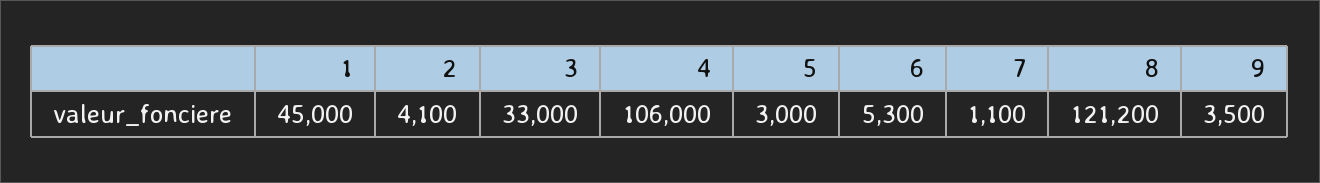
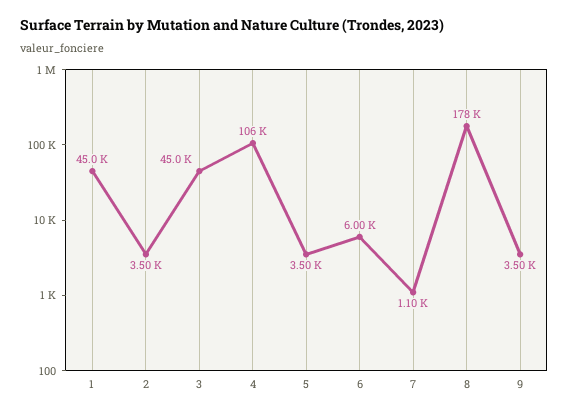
  {
    "1": 45000,
-   "2": 4100,
+   "2": 3500,
-   "3": 33000,
+   "3": 45000,
    "4": 106000,
-   "5": 3000,
+   "5": 3500,
-   "6": 5300,
+   "6": 6000,
    "7": 1100,
-   "8": 121200,
+   "8": 178000,
    "9": 3500
  }

